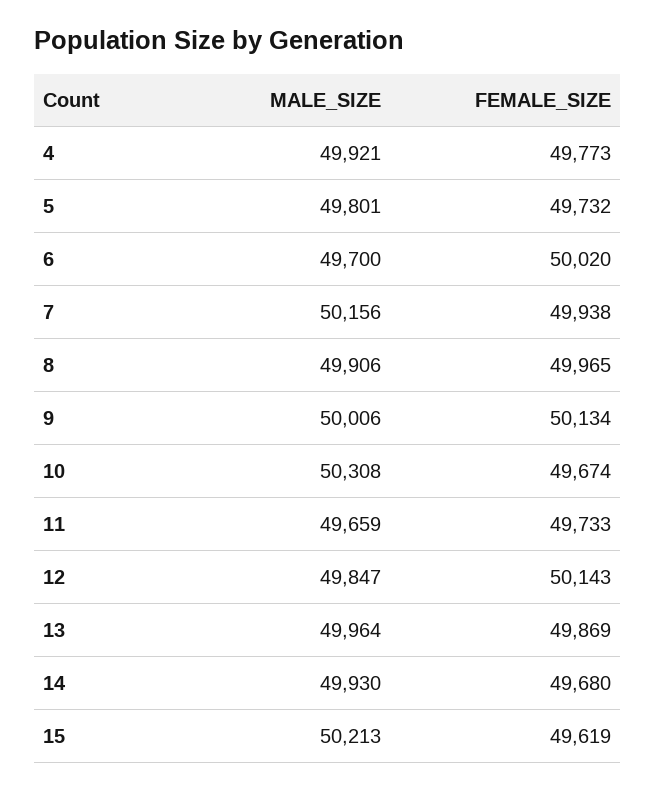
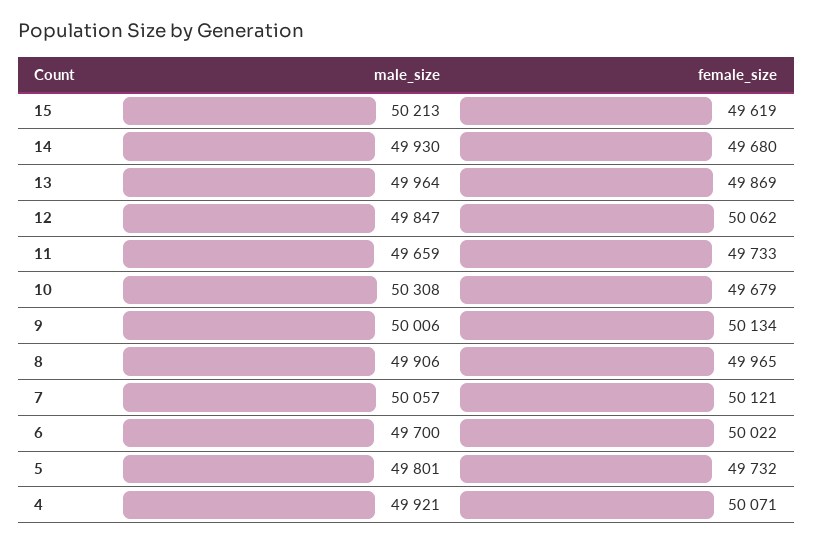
  {
    "MALE_SIZE": {
      "4": 49921,
      "5": 49801,
      "6": 49700,
-     "7": 50156,
+     "7": 50057,
      "8": 49906,
      "9": 50006,
      "10": 50308,
      "11": 49659,
      "12": 49847,
      "13": 49964,
      "14": 49930,
      "15": 50213
    },
    "FEMALE_SIZE": {
-     "4": 49773,
+     "4": 50071,
      "5": 49732,
-     "6": 50020,
+     "6": 50022,
-     "7": 49938,
+     "7": 50121,
      "8": 49965,
      "9": 50134,
-     "10": 49674,
+     "10": 49679,
      "11": 49733,
-     "12": 50143,
+     "12": 50062,
      "13": 49869,
      "14": 49680,
      "15": 49619
    }
  }

